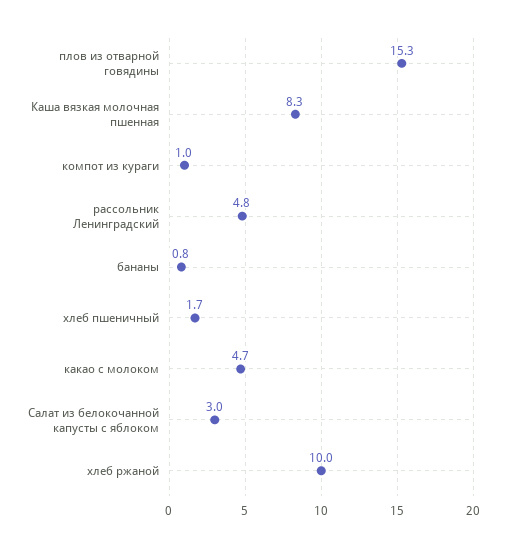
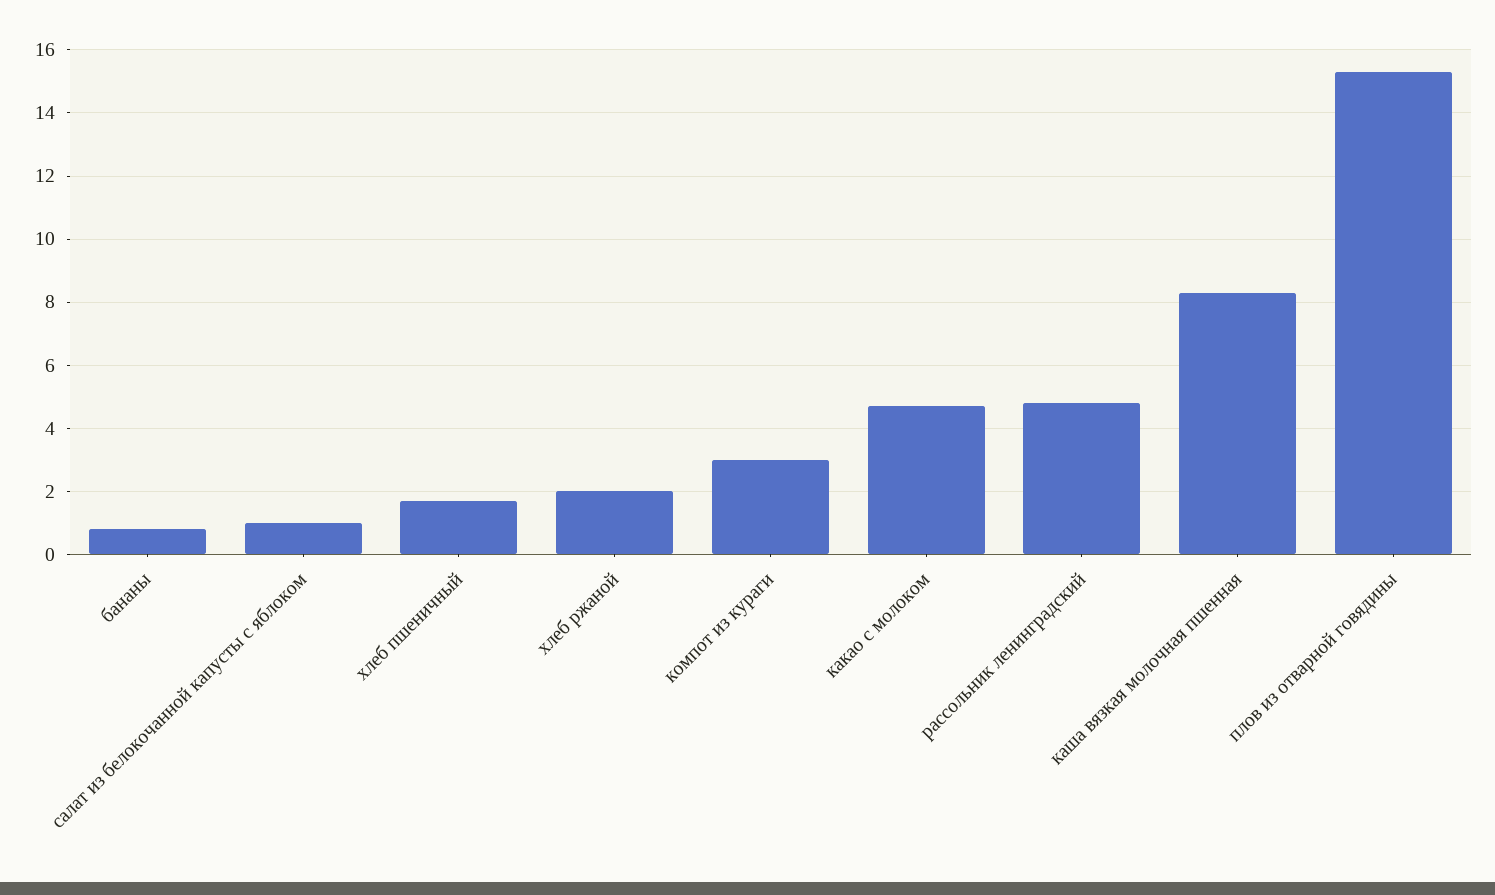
  {
    "плов из отварной говядины": 15.3,
    "Каша вязкая молочная пшенная": 8.3,
-   "компот из кураги": 1,
+   "компот из кураги": 3,
    "рассольник Ленинградский": 4.8,
    "бананы": 0.8,
    "хлеб пшеничный": 1.7,
    "какао с молоком": 4.7,
-   "Салат из белокочанной капусты с яблоком": 3,
+   "Салат из белокочанной капусты с яблоком": 1,
-   "хлеб ржаной": 10
+   "хлеб ржаной": 2
  }

